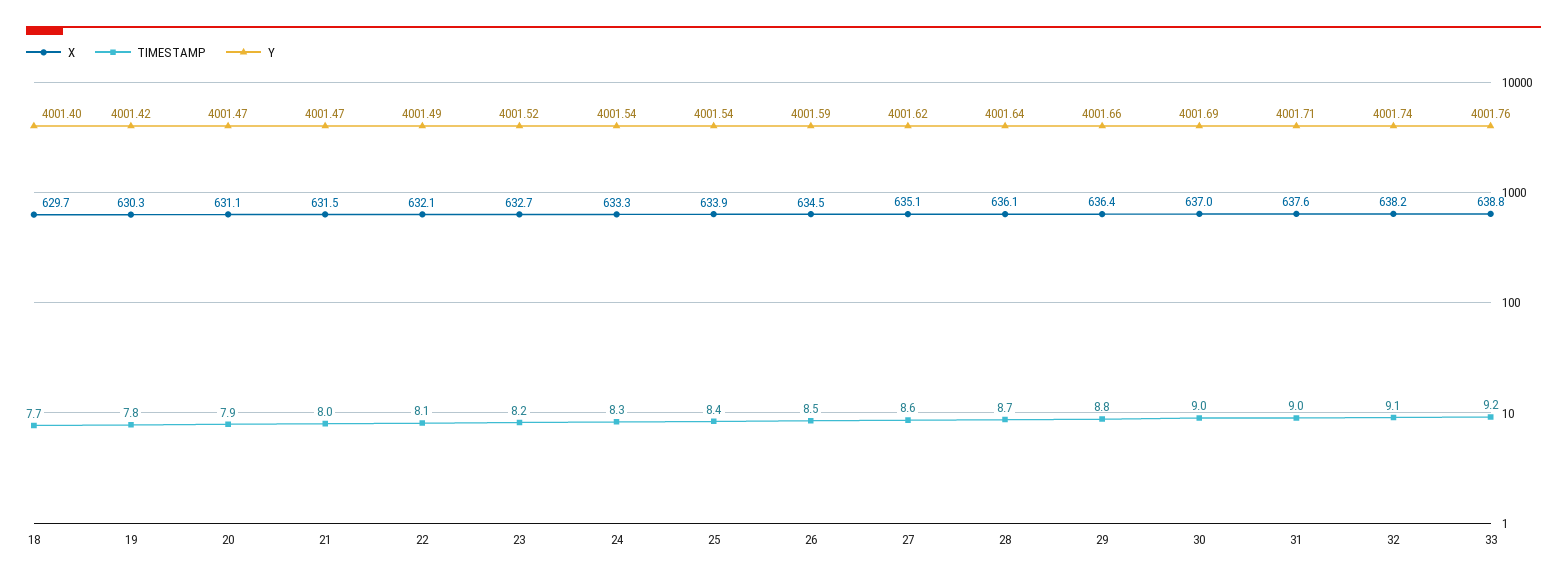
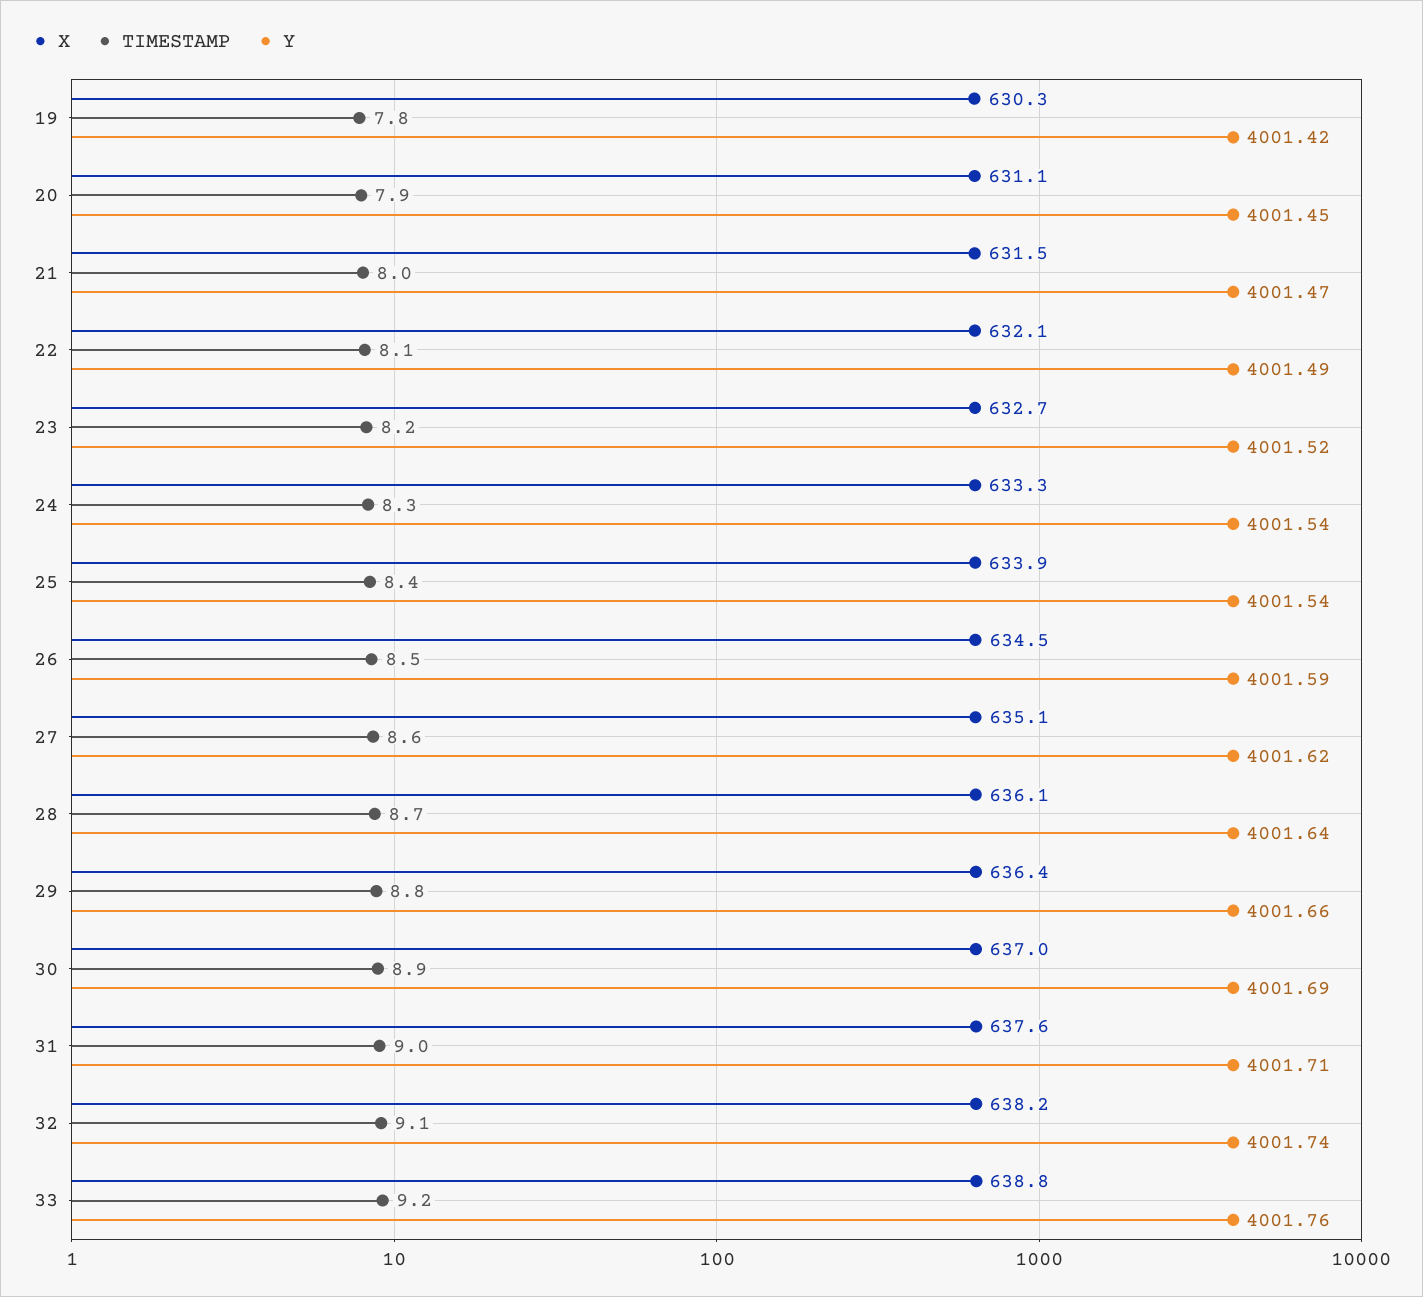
  {
    "X": {
-     "18": 629.7,
      "19": 630.3,
      "20": 631.1,
      "21": 631.5,
      "22": 632.1,
      "23": 632.7,
      "24": 633.3,
      "25": 633.9,
      "26": 634.5,
      "27": 635.1,
      "28": 636.1,
      "29": 636.4,
      "30": 637,
      "31": 637.6,
      "32": 638.2,
      "33": 638.8
    },
    "TIMESTAMP": {
-     "18": 7.7,
      "19": 7.8,
      "20": 7.9,
      "21": 8,
      "22": 8.1,
      "23": 8.2,
      "24": 8.3,
      "25": 8.4,
      "26": 8.5,
      "27": 8.6,
      "28": 8.7,
      "29": 8.8,
-     "30": 9,
+     "30": 8.9,
      "31": 9,
      "32": 9.1,
      "33": 9.2
    },
    "Y": {
-     "18": 4001.4,
      "19": 4001.42,
-     "20": 4001.47,
+     "20": 4001.45,
      "21": 4001.47,
      "22": 4001.49,
      "23": 4001.52,
      "24": 4001.54,
      "25": 4001.54,
      "26": 4001.59,
      "27": 4001.62,
      "28": 4001.64,
      "29": 4001.66,
      "30": 4001.69,
      "31": 4001.71,
      "32": 4001.74,
      "33": 4001.76
    }
  }

